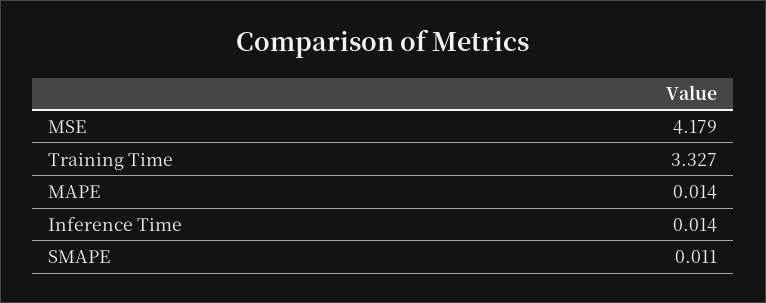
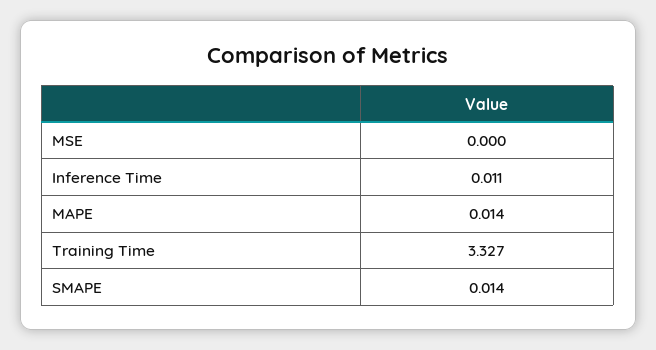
  {
-   "MSE": 4.179,
+   "MSE": 0,
    "Training Time": 3.327,
    "MAPE": 0.014,
-   "Inference Time": 0.014,
+   "Inference Time": 0.011,
-   "SMAPE": 0.011
+   "SMAPE": 0.014
  }

